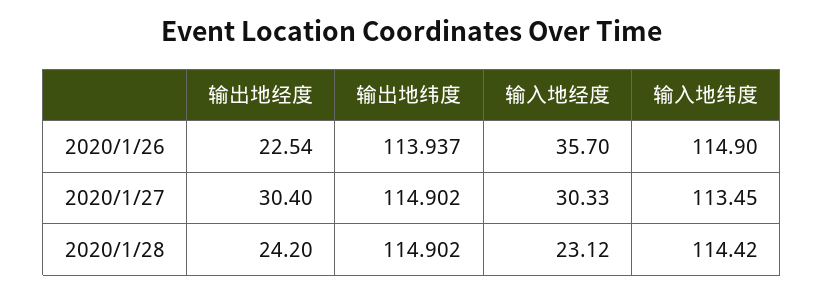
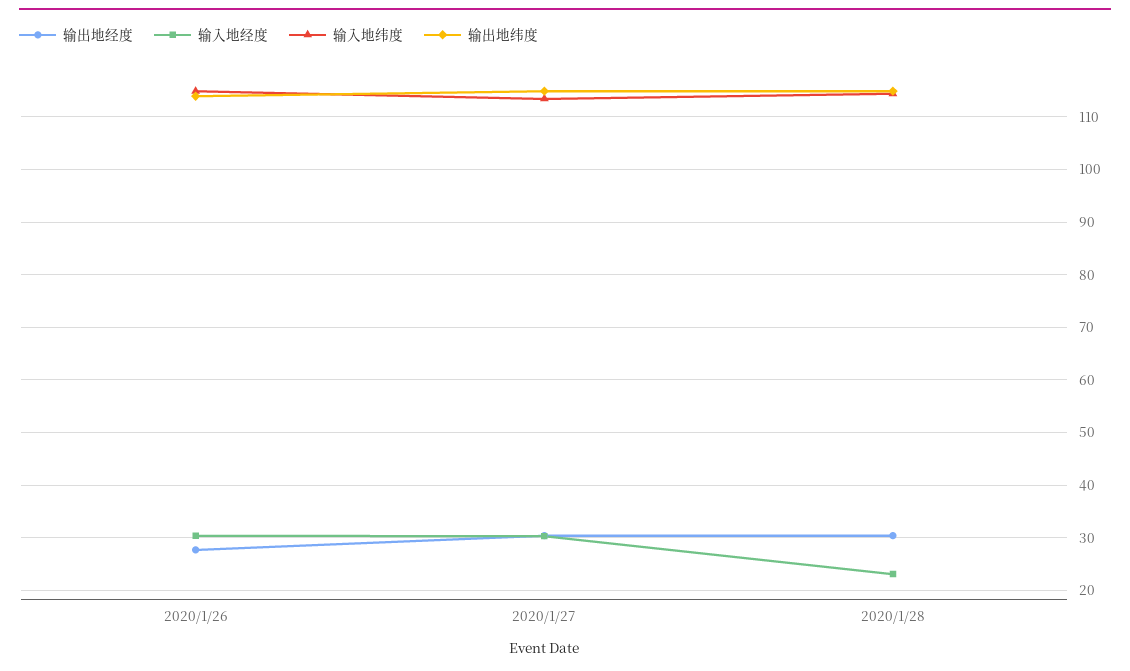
  {
    "输出地经度": {
-     "2020/1/26": 22.54,
+     "2020/1/26": 28,
      "2020/1/27": 30.4,
-     "2020/1/28": 24.2
+     "2020/1/28": 30
    },
    "输出地纬度": {
      "2020/1/26": 113.937,
      "2020/1/27": 114.902,
      "2020/1/28": 114.902
    },
    "输入地经度": {
-     "2020/1/26": 35.7,
+     "2020/1/26": 30,
      "2020/1/27": 30.33,
      "2020/1/28": 23.12
    },
    "输入地纬度": {
      "2020/1/26": 114.9,
      "2020/1/27": 113.45,
      "2020/1/28": 114.42
    }
  }

